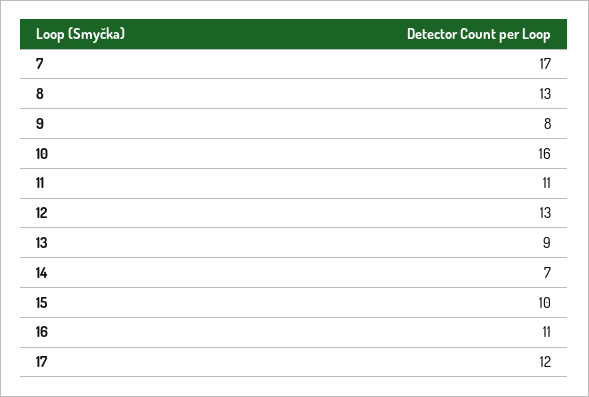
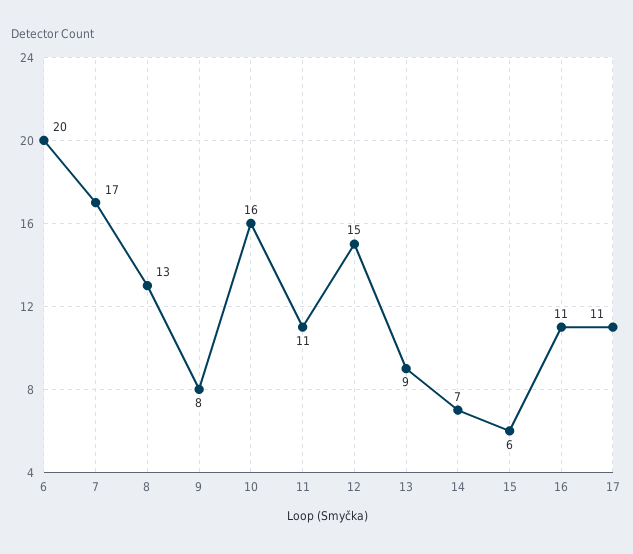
  {
    "7": 17,
    "8": 13,
    "9": 8,
    "10": 16,
    "11": 11,
-   "12": 13,
+   "12": 15,
    "13": 9,
    "14": 7,
-   "15": 10,
+   "15": 6,
    "16": 11,
-   "17": 12
+   "17": 11,
+   "6": 20
  }

